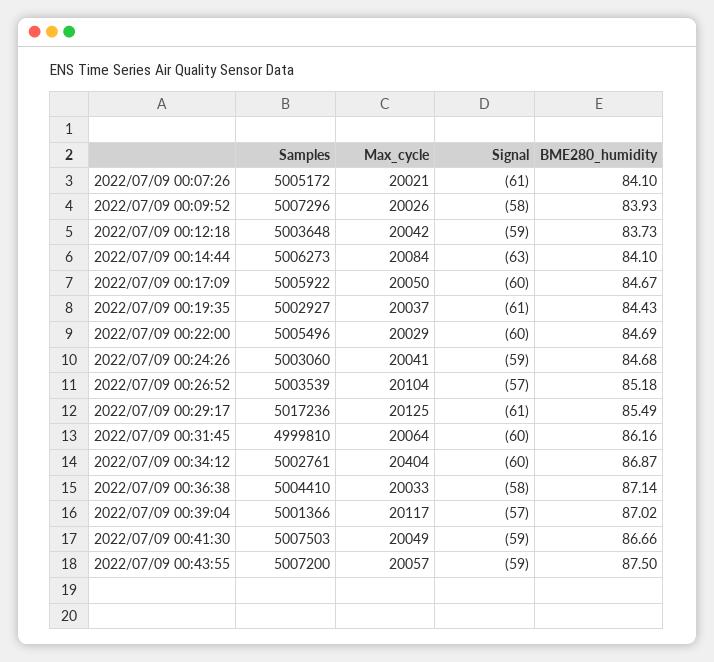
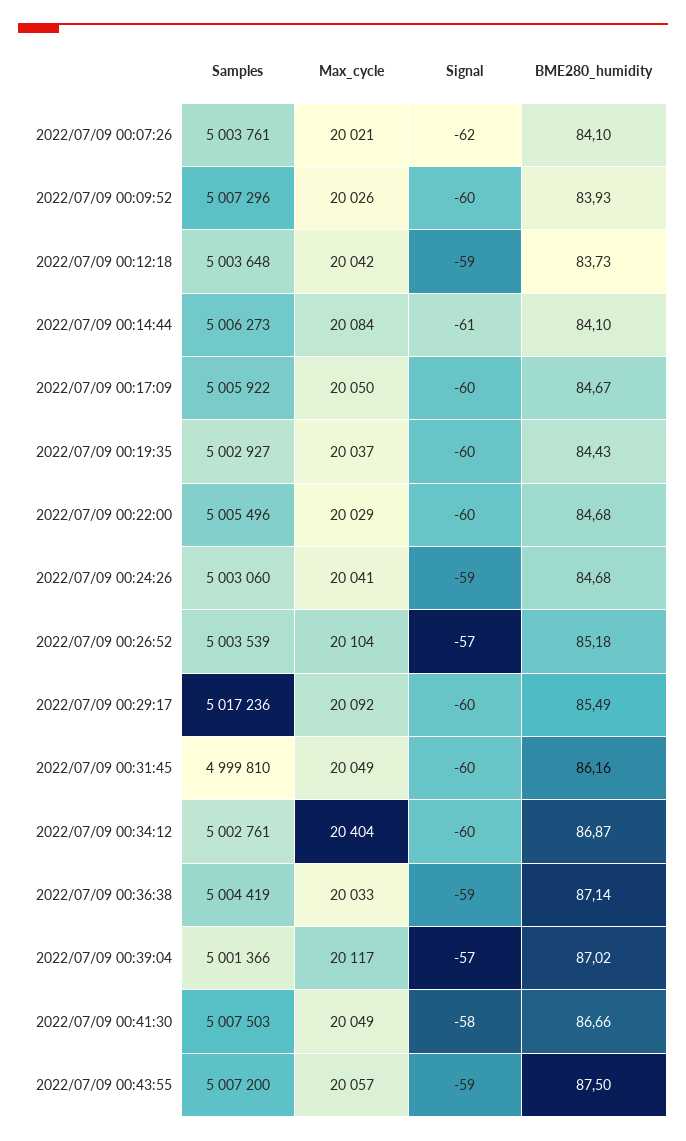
  {
    "Samples": {
-     "2022/07/09 00:07:26": 5005172,
+     "2022/07/09 00:07:26": 5003761,
      "2022/07/09 00:09:52": 5007296,
      "2022/07/09 00:12:18": 5003648,
      "2022/07/09 00:14:44": 5006273,
      "2022/07/09 00:17:09": 5005922,
      "2022/07/09 00:19:35": 5002927,
      "2022/07/09 00:22:00": 5005496,
      "2022/07/09 00:24:26": 5003060,
      "2022/07/09 00:26:52": 5003539,
      "2022/07/09 00:29:17": 5017236,
      "2022/07/09 00:31:45": 4999810,
      "2022/07/09 00:34:12": 5002761,
-     "2022/07/09 00:36:38": 5004410,
+     "2022/07/09 00:36:38": 5004419,
      "2022/07/09 00:39:04": 5001366,
      "2022/07/09 00:41:30": 5007503,
      "2022/07/09 00:43:55": 5007200
    },
    "Max_cycle": {
      "2022/07/09 00:07:26": 20021,
      "2022/07/09 00:09:52": 20026,
      "2022/07/09 00:12:18": 20042,
      "2022/07/09 00:14:44": 20084,
      "2022/07/09 00:17:09": 20050,
      "2022/07/09 00:19:35": 20037,
      "2022/07/09 00:22:00": 20029,
      "2022/07/09 00:24:26": 20041,
      "2022/07/09 00:26:52": 20104,
-     "2022/07/09 00:29:17": 20125,
+     "2022/07/09 00:29:17": 20092,
-     "2022/07/09 00:31:45": 20064,
+     "2022/07/09 00:31:45": 20049,
      "2022/07/09 00:34:12": 20404,
      "2022/07/09 00:36:38": 20033,
      "2022/07/09 00:39:04": 20117,
      "2022/07/09 00:41:30": 20049,
      "2022/07/09 00:43:55": 20057
    },
    "Signal": {
-     "2022/07/09 00:07:26": -61,
+     "2022/07/09 00:07:26": -62,
-     "2022/07/09 00:09:52": -58,
+     "2022/07/09 00:09:52": -60,
      "2022/07/09 00:12:18": -59,
-     "2022/07/09 00:14:44": -63,
+     "2022/07/09 00:14:44": -61,
      "2022/07/09 00:17:09": -60,
-     "2022/07/09 00:19:35": -61,
+     "2022/07/09 00:19:35": -60,
      "2022/07/09 00:22:00": -60,
      "2022/07/09 00:24:26": -59,
      "2022/07/09 00:26:52": -57,
-     "2022/07/09 00:29:17": -61,
+     "2022/07/09 00:29:17": -60,
      "2022/07/09 00:31:45": -60,
      "2022/07/09 00:34:12": -60,
-     "2022/07/09 00:36:38": -58,
+     "2022/07/09 00:36:38": -59,
      "2022/07/09 00:39:04": -57,
-     "2022/07/09 00:41:30": -59,
+     "2022/07/09 00:41:30": -58,
      "2022/07/09 00:43:55": -59
    },
    "BME280_humidity": {
      "2022/07/09 00:07:26": 84.1,
      "2022/07/09 00:09:52": 83.93,
      "2022/07/09 00:12:18": 83.73,
      "2022/07/09 00:14:44": 84.1,
      "2022/07/09 00:17:09": 84.67,
      "2022/07/09 00:19:35": 84.43,
-     "2022/07/09 00:22:00": 84.69,
+     "2022/07/09 00:22:00": 84.68,
      "2022/07/09 00:24:26": 84.68,
      "2022/07/09 00:26:52": 85.18,
      "2022/07/09 00:29:17": 85.49,
      "2022/07/09 00:31:45": 86.16,
      "2022/07/09 00:34:12": 86.87,
      "2022/07/09 00:36:38": 87.14,
      "2022/07/09 00:39:04": 87.02,
      "2022/07/09 00:41:30": 86.66,
      "2022/07/09 00:43:55": 87.5
    }
  }

